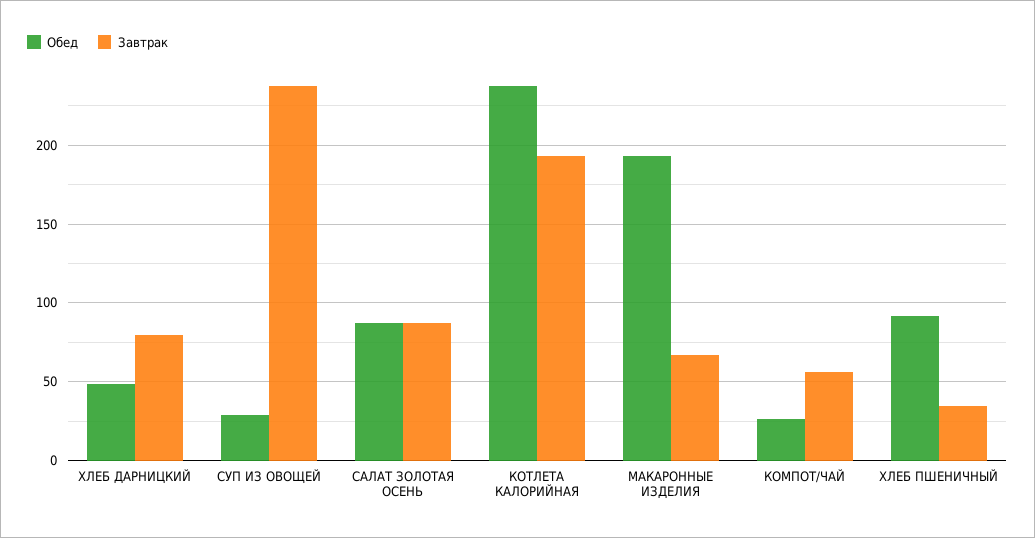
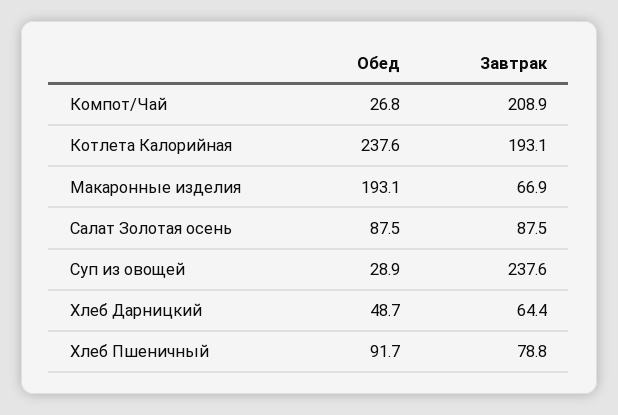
  {
    "Обед": {
      "ХЛЕБ ДАРНИЦКИЙ": 48.7,
      "СУП ИЗ ОВОЩЕЙ": 28.9,
      "САЛАТ ЗОЛОТАЯ ОСЕНЬ": 87.5,
      "КОТЛЕТА КАЛОРИЙНАЯ": 237.6,
      "МАКАРОННЫЕ ИЗДЕЛИЯ": 193.1,
      "КОМПОТ/ЧАЙ": 26.8,
      "ХЛЕБ ПШЕНИЧНЫЙ": 91.7
    },
    "Завтрак": {
-     "ХЛЕБ ДАРНИЦКИЙ": 80,
+     "ХЛЕБ ДАРНИЦКИЙ": 64.4,
      "СУП ИЗ ОВОЩЕЙ": 237.6,
      "САЛАТ ЗОЛОТАЯ ОСЕНЬ": 87.5,
      "КОТЛЕТА КАЛОРИЙНАЯ": 193.1,
      "МАКАРОННЫЕ ИЗДЕЛИЯ": 66.9,
-     "КОМПОТ/ЧАЙ": 55,
+     "КОМПОТ/ЧАЙ": 208.9,
-     "ХЛЕБ ПШЕНИЧНЫЙ": 35
+     "ХЛЕБ ПШЕНИЧНЫЙ": 78.8
    }
  }

